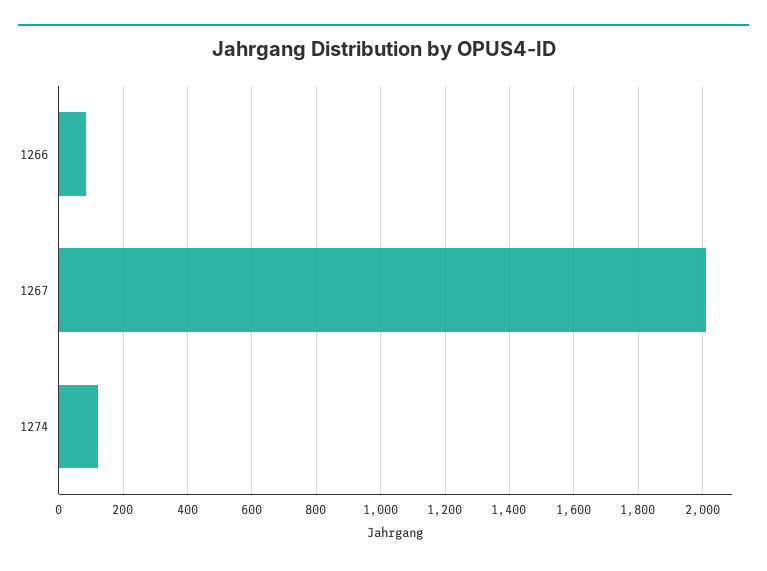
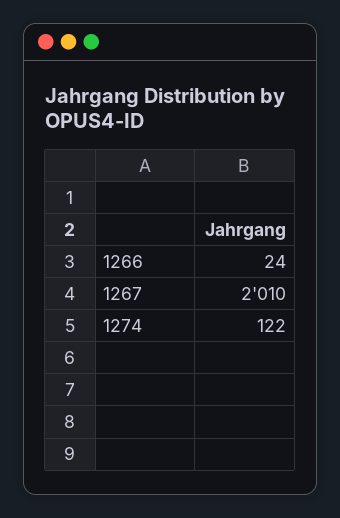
  {
-   "1266": 80,
+   "1266": 24,
    "1267": 2010,
    "1274": 122
  }

